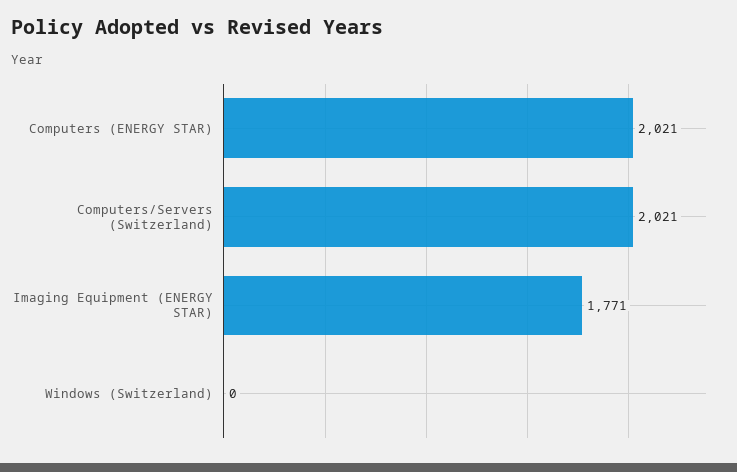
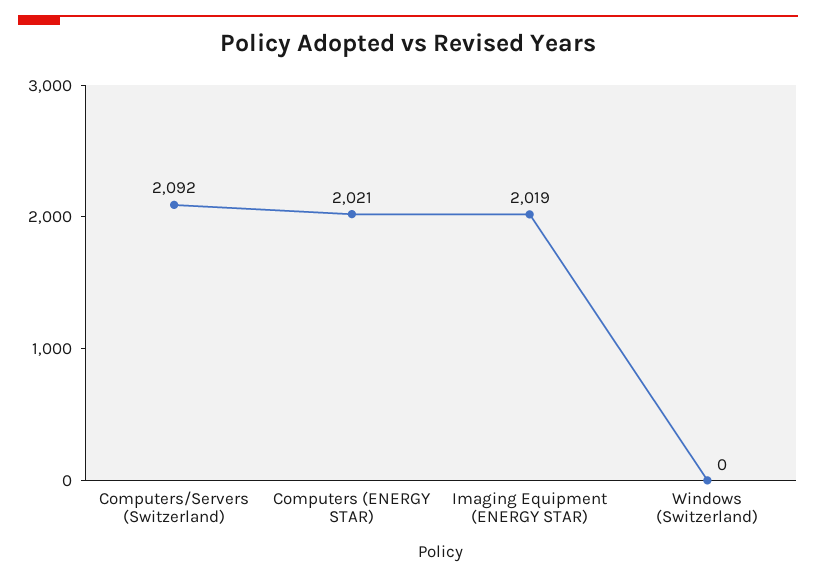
  {
    "Computers (ENERGY STAR)": 2021,
-   "Computers/Servers (Switzerland)": 2021,
+   "Computers/Servers (Switzerland)": 2092,
-   "Imaging Equipment (ENERGY STAR)": 1771,
+   "Imaging Equipment (ENERGY STAR)": 2019,
    "Windows (Switzerland)": 0
  }

